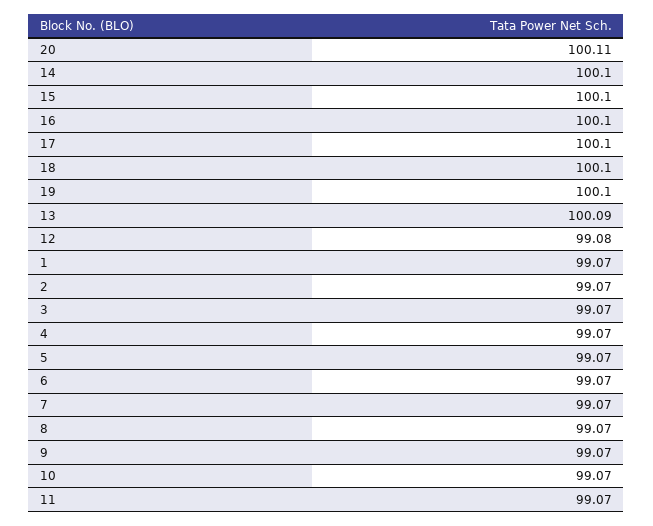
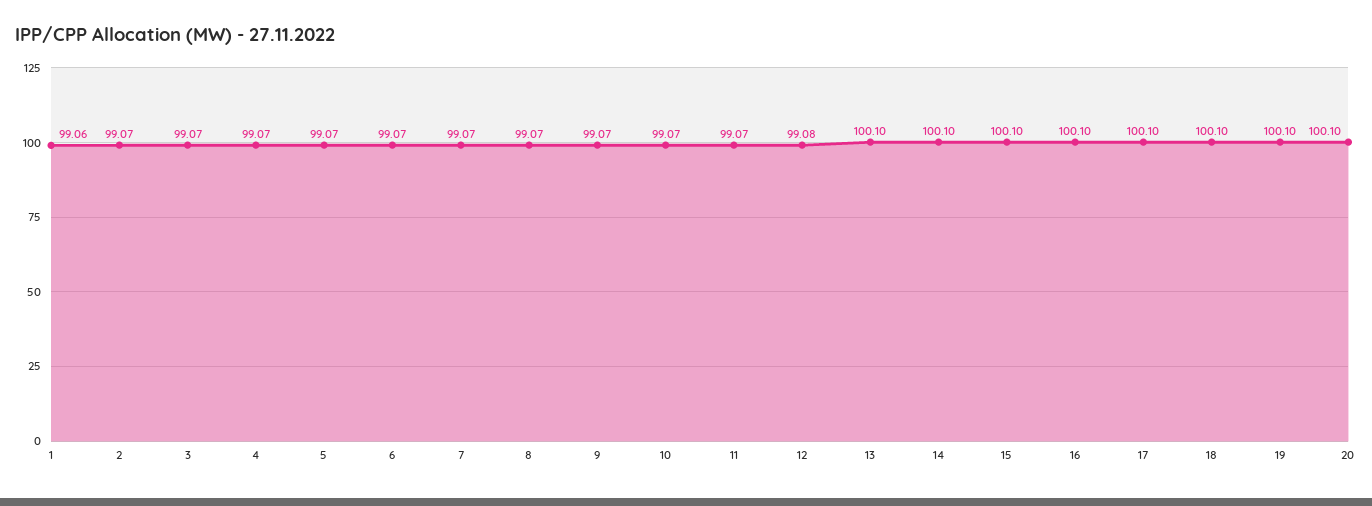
  {
-   "20": 100.11,
+   "20": 100.1,
    "14": 100.1,
    "15": 100.1,
    "16": 100.1,
    "17": 100.1,
    "18": 100.1,
    "19": 100.1,
-   "13": 100.09,
+   "13": 100.1,
    "12": 99.08,
-   "1": 99.07,
+   "1": 99.06,
    "2": 99.07,
    "3": 99.07,
    "4": 99.07,
    "5": 99.07,
    "6": 99.07,
    "7": 99.07,
    "8": 99.07,
    "9": 99.07,
    "10": 99.07,
    "11": 99.07
  }

